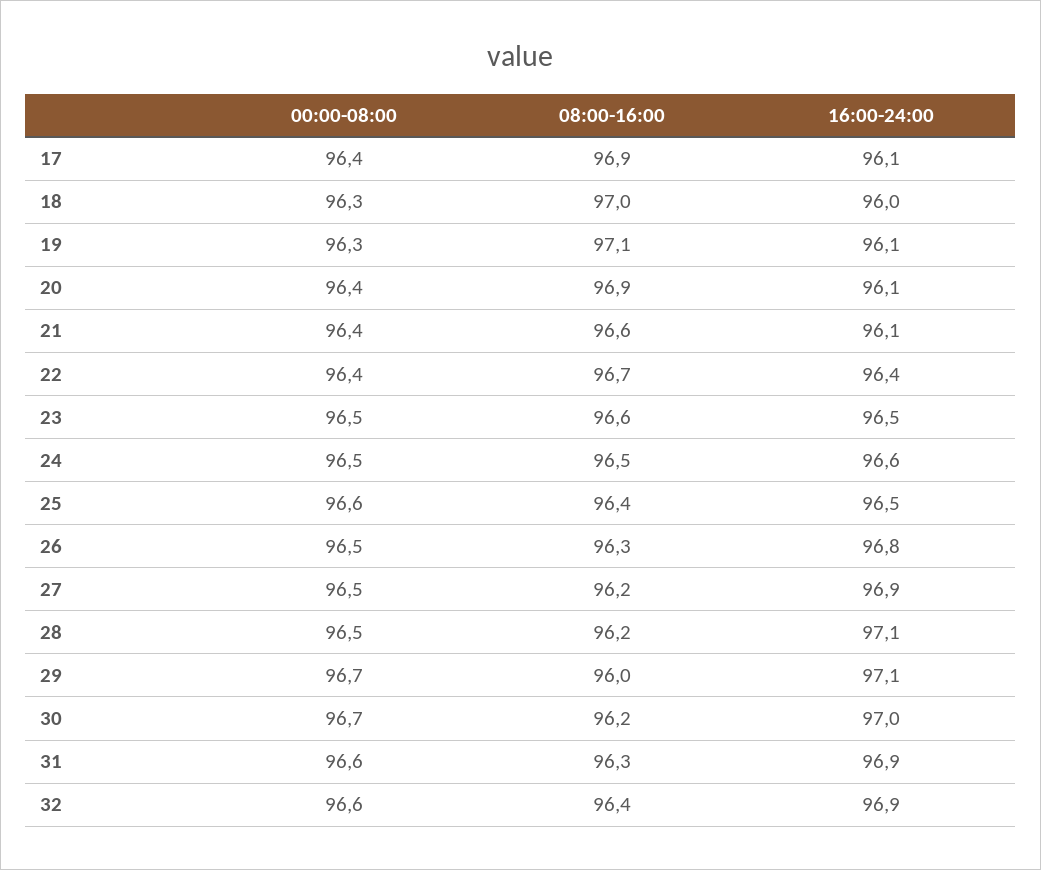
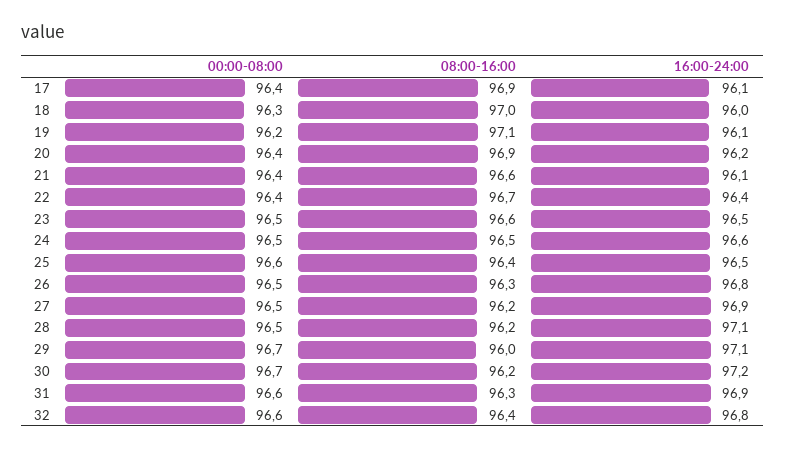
  {
    "00:00-08:00": {
      "17": 96.4,
      "18": 96.3,
-     "19": 96.3,
+     "19": 96.2,
      "20": 96.4,
      "21": 96.4,
      "22": 96.4,
      "23": 96.5,
      "24": 96.5,
      "25": 96.6,
      "26": 96.5,
      "27": 96.5,
      "28": 96.5,
      "29": 96.7,
      "30": 96.7,
      "31": 96.6,
      "32": 96.6
    },
    "08:00-16:00": {
      "17": 96.9,
      "18": 97,
      "19": 97.1,
      "20": 96.9,
      "21": 96.6,
      "22": 96.7,
      "23": 96.6,
      "24": 96.5,
      "25": 96.4,
      "26": 96.3,
      "27": 96.2,
      "28": 96.2,
      "29": 96,
      "30": 96.2,
      "31": 96.3,
      "32": 96.4
    },
    "16:00-24:00": {
      "17": 96.1,
      "18": 96,
      "19": 96.1,
-     "20": 96.1,
+     "20": 96.2,
      "21": 96.1,
      "22": 96.4,
      "23": 96.5,
      "24": 96.6,
      "25": 96.5,
      "26": 96.8,
      "27": 96.9,
      "28": 97.1,
      "29": 97.1,
-     "30": 97,
+     "30": 97.2,
      "31": 96.9,
-     "32": 96.9
+     "32": 96.8
    }
  }

